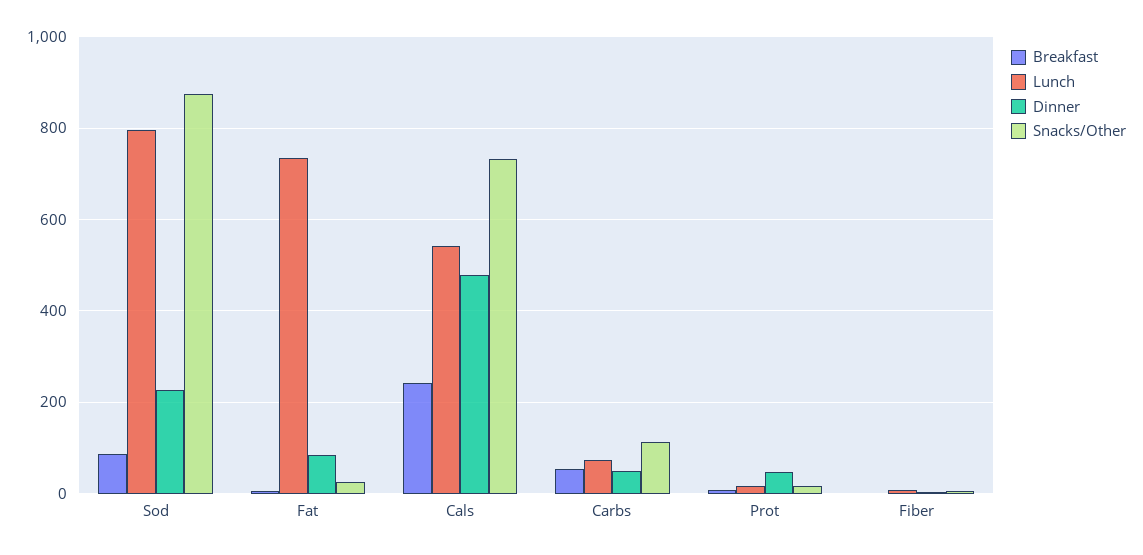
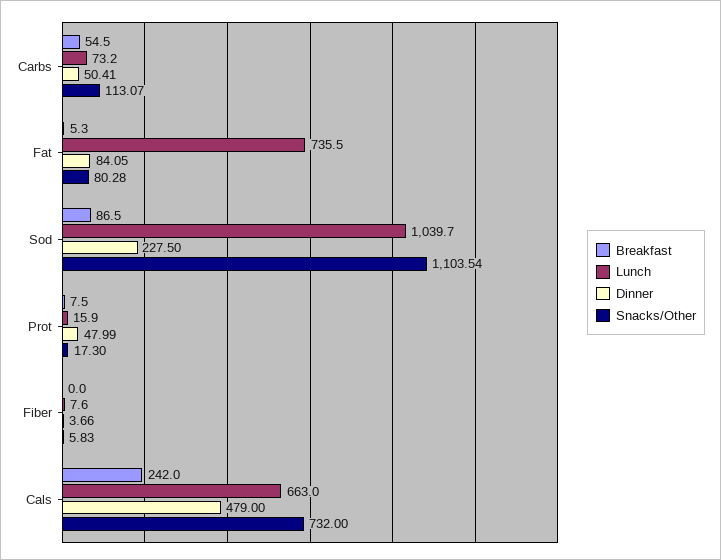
  {
    "Breakfast": {
      "Sod": 86.5,
      "Fat": 5.3,
      "Cals": 242,
      "Carbs": 54.5,
      "Prot": 7.5,
      "Fiber": 0
    },
    "Lunch": {
-     "Sod": 800,
+     "Sod": 1039.7,
      "Fat": 735.5,
-     "Cals": 540,
+     "Cals": 663,
      "Carbs": 73.2,
      "Prot": 15.9,
      "Fiber": 7.6
    },
    "Dinner": {
      "Sod": 227.5,
      "Fat": 84.05,
      "Cals": 479,
      "Carbs": 50.41,
      "Prot": 47.99,
      "Fiber": 3.66
    },
    "Snacks/Other": {
-     "Sod": 880,
+     "Sod": 1103.54,
-     "Fat": 20,
+     "Fat": 80.28,
      "Cals": 732,
      "Carbs": 113.07,
      "Prot": 17.3,
      "Fiber": 5.83
    }
  }

